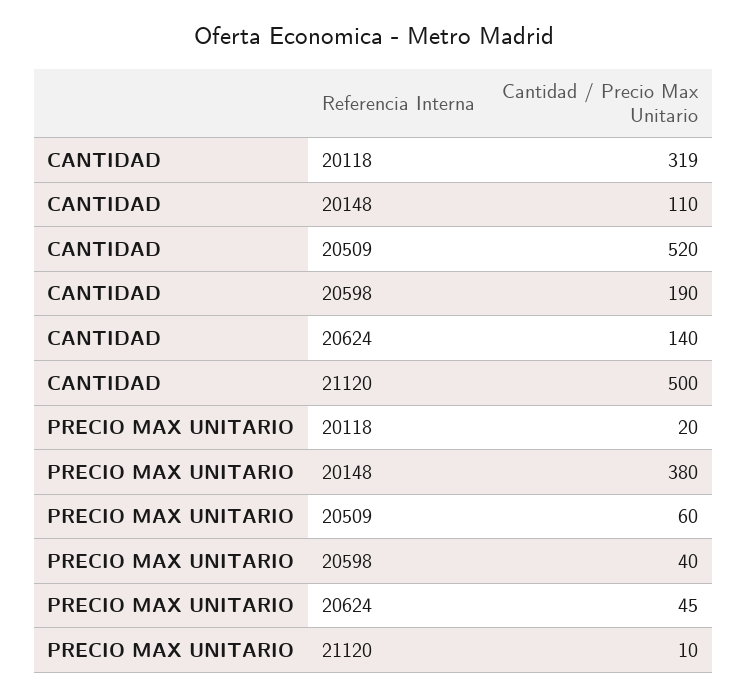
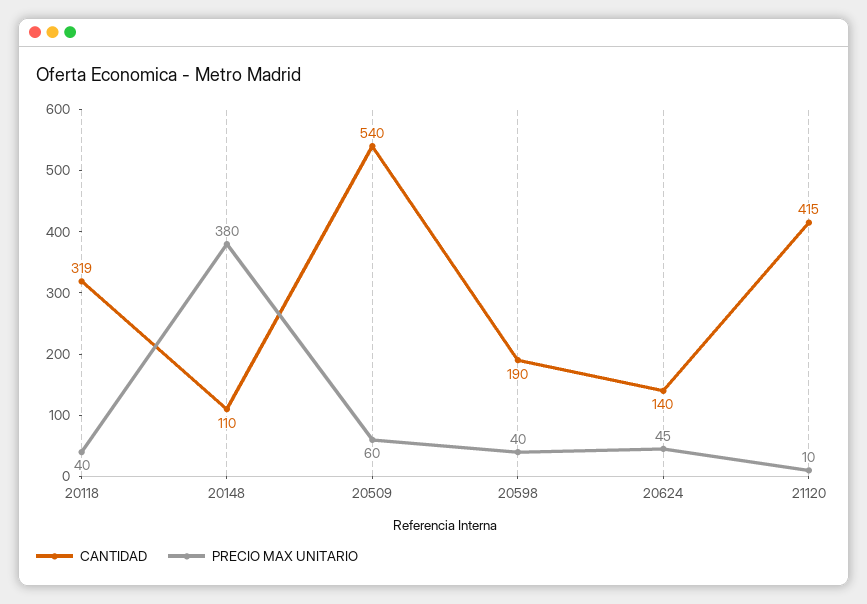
  {
    "CANTIDAD": {
      "20118": 319,
      "20148": 110,
-     "20509": 520,
+     "20509": 540,
      "20598": 190,
      "20624": 140,
-     "21120": 500
+     "21120": 415
    },
    "PRECIO MAX UNITARIO": {
-     "20118": 20,
+     "20118": 40,
      "20148": 380,
      "20509": 60,
      "20598": 40,
      "20624": 45,
      "21120": 10
    }
  }

